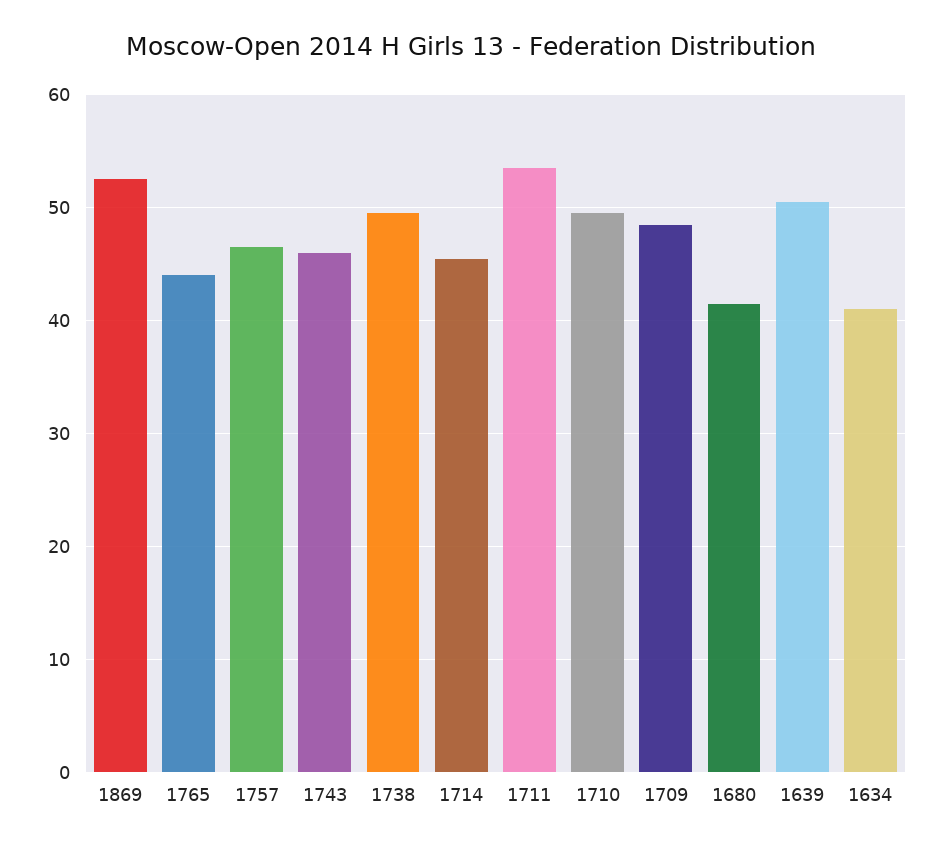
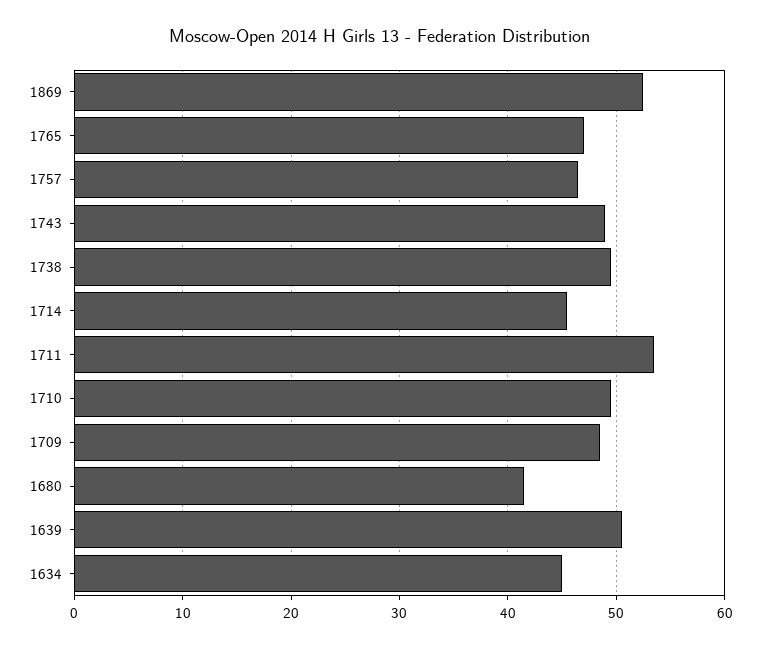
  {
    "1869": 53,
-   "1765": 44,
+   "1765": 47,
    "1757": 47,
-   "1743": 46,
+   "1743": 49,
    "1738": 50,
    "1714": 46,
    "1711": 54,
    "1710": 50,
    "1709": 49,
    "1680": 42,
    "1639": 51,
-   "1634": 41
+   "1634": 45
  }

